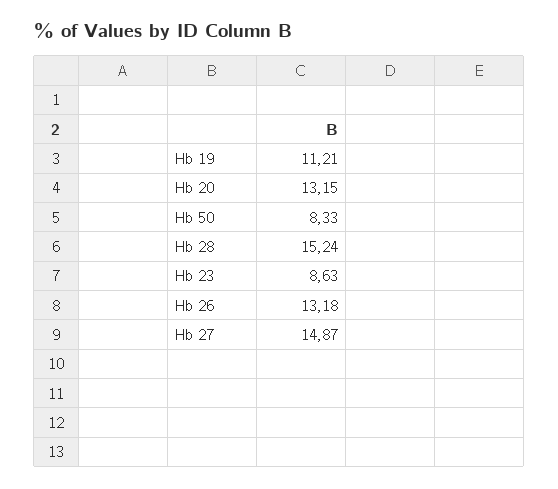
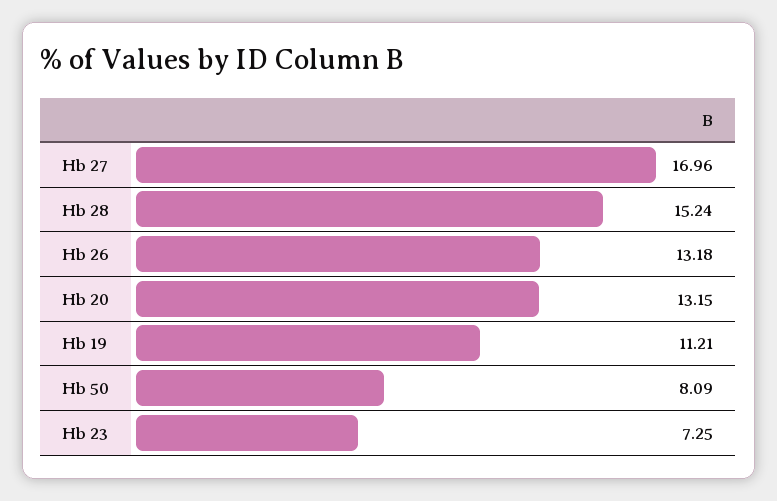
  {
    "Hb 19": 11.21,
    "Hb 20": 13.15,
-   "Hb 50": 8.33,
+   "Hb 50": 8.09,
    "Hb 28": 15.24,
-   "Hb 23": 8.63,
+   "Hb 23": 7.25,
    "Hb 26": 13.18,
-   "Hb 27": 14.87
+   "Hb 27": 16.96
  }

